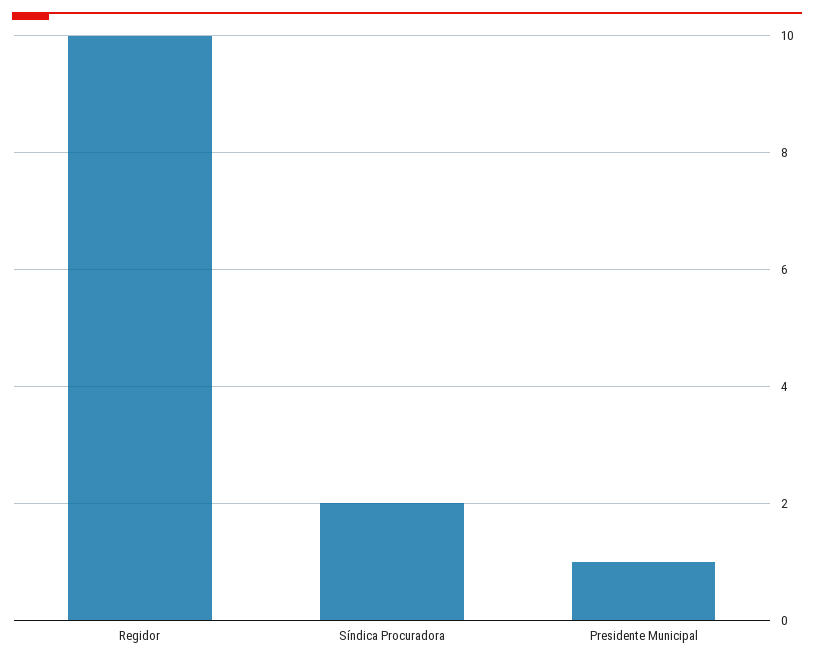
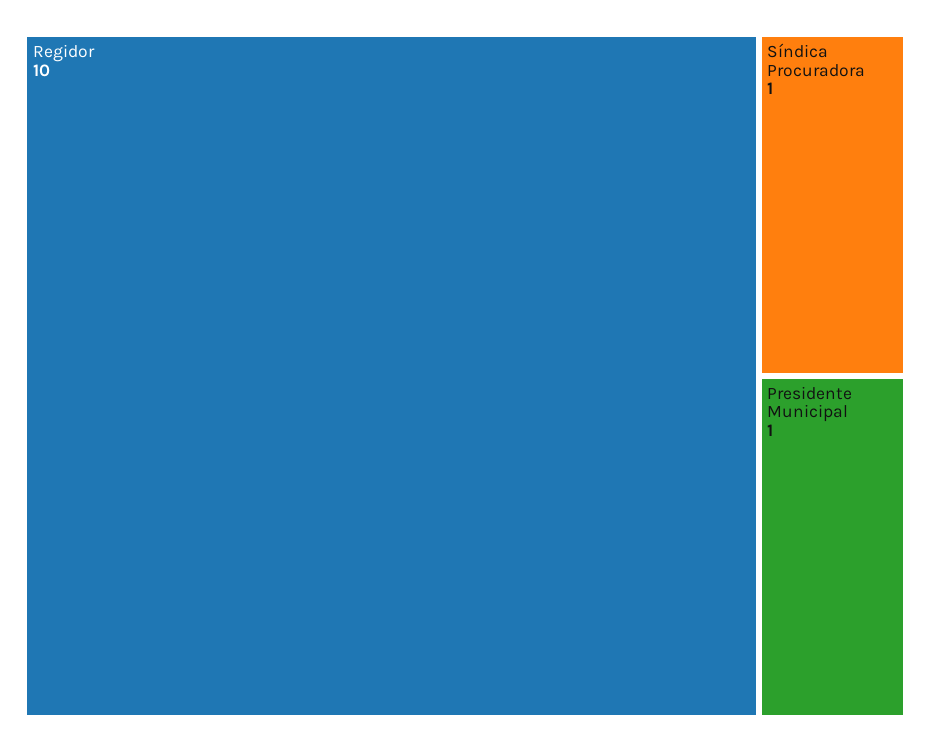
  {
    "Regidor": 10,
-   "Síndica Procuradora": 2,
+   "Síndica Procuradora": 1,
    "Presidente Municipal": 1
  }

